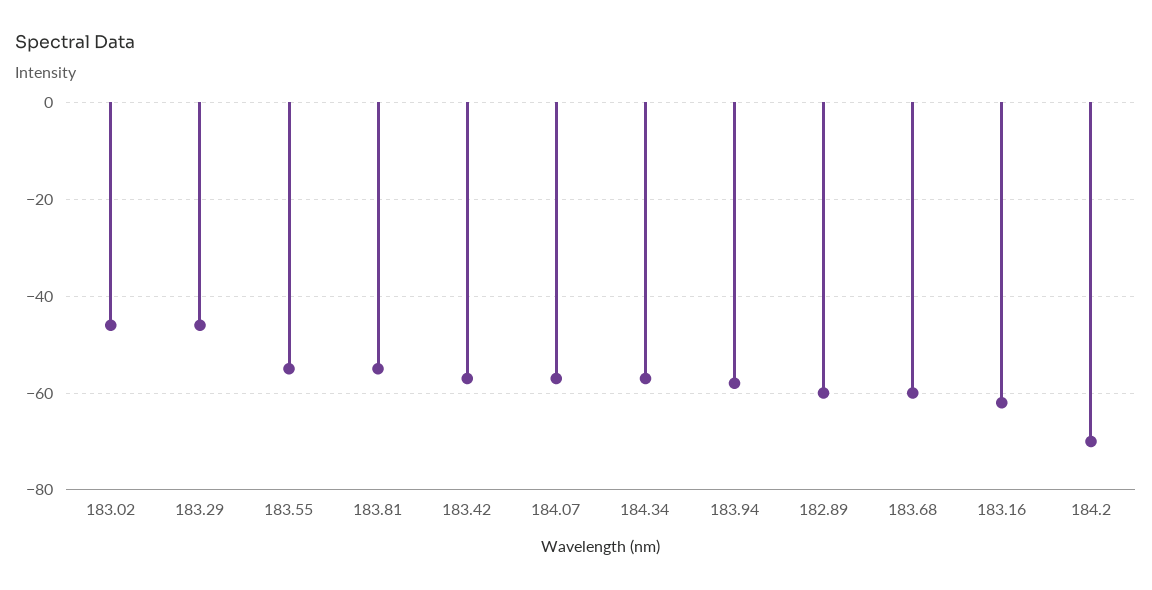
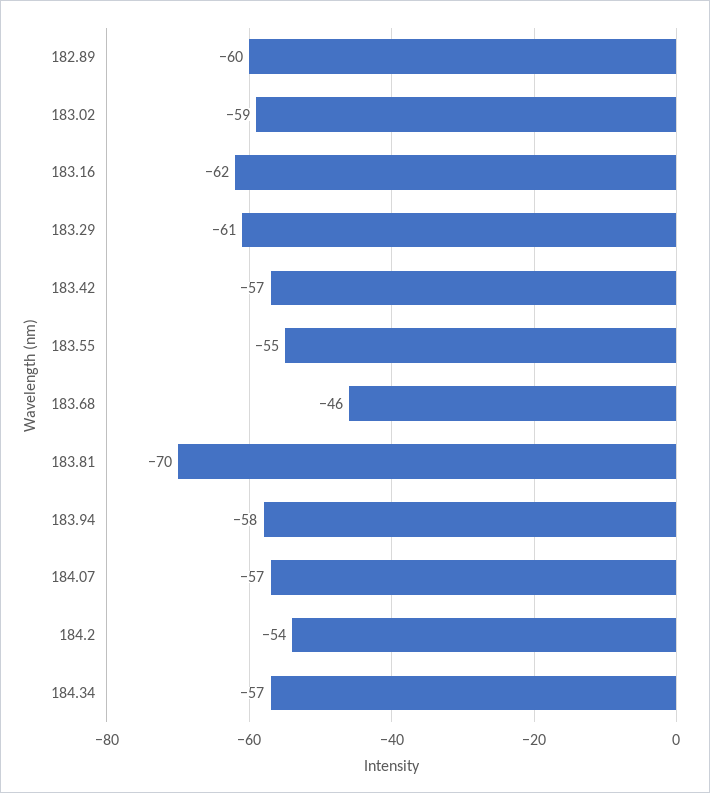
  {
-   "183.02": -45,
+   "183.02": -59,
-   "183.29": -45,
+   "183.29": -61,
    "183.55": -55,
-   "183.81": -55,
+   "183.81": -70,
    "183.42": -57,
    "184.07": -57,
    "184.34": -57,
    "183.94": -58,
    "182.89": -60,
-   "183.68": -60,
+   "183.68": -46,
    "183.16": -62,
-   "184.2": -70
+   "184.2": -54
  }

